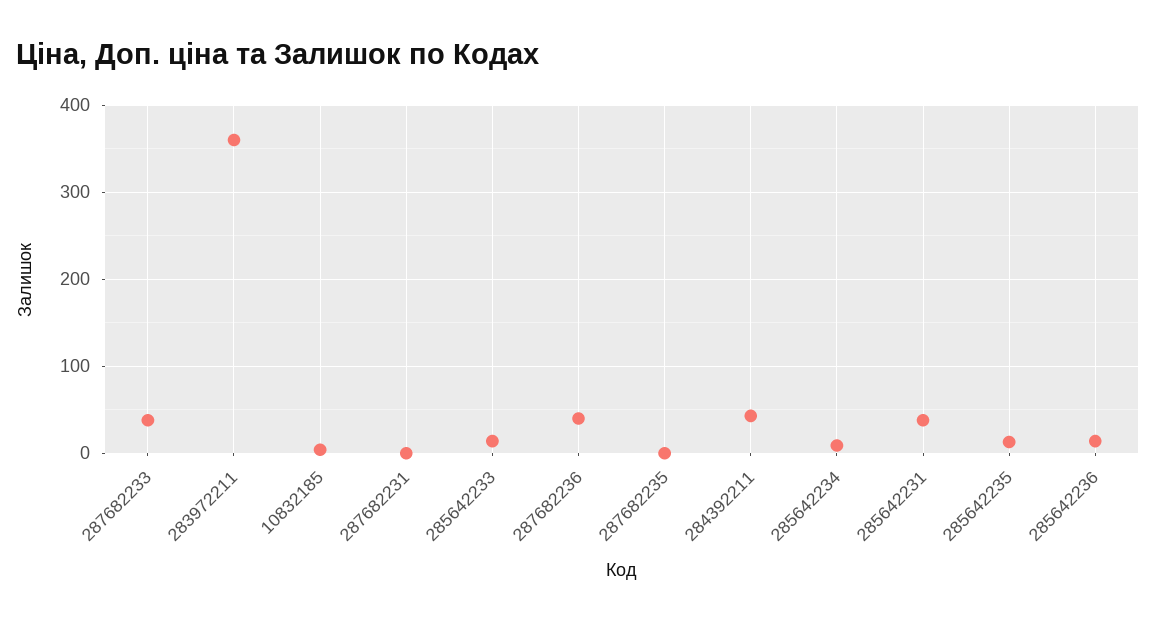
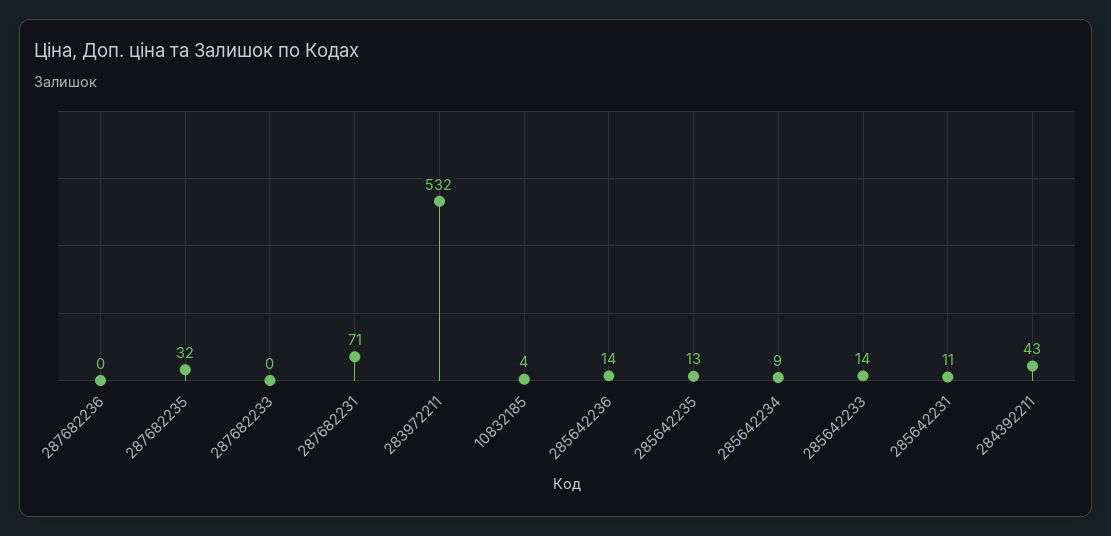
  {
-   "287682233": 40,
+   "287682233": 0,
-   "283972211": 360,
+   "283972211": 532,
    "10832185": 4,
-   "287682231": 0,
+   "287682231": 71,
    "285642233": 14,
-   "287682236": 40,
+   "287682236": 0,
-   "287682235": 0,
+   "287682235": 32,
    "284392211": 43,
    "285642234": 9,
-   "285642231": 40,
+   "285642231": 11,
    "285642235": 13,
    "285642236": 14
  }

